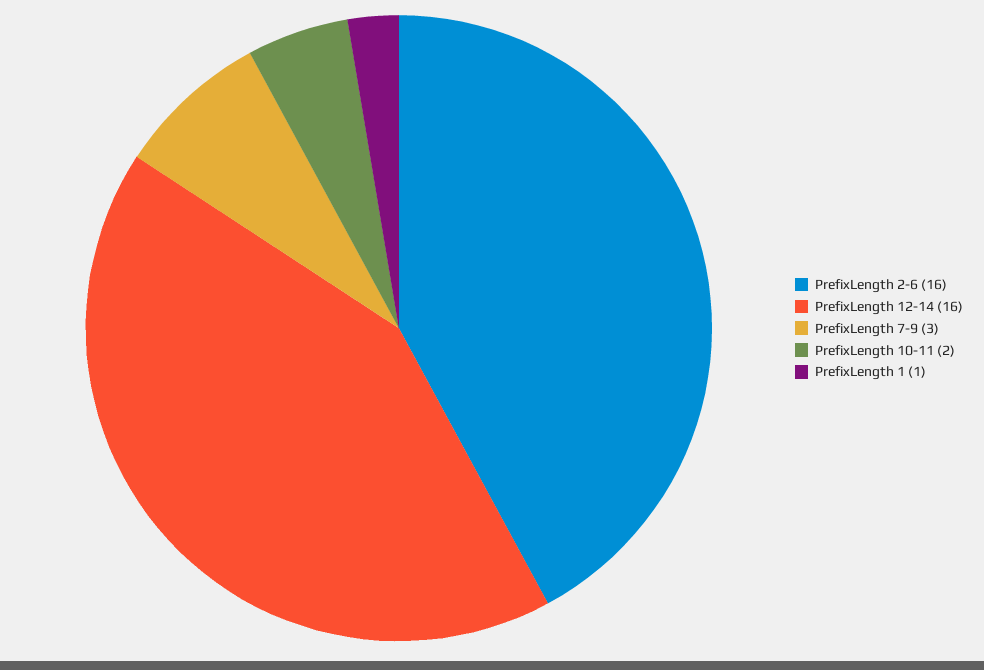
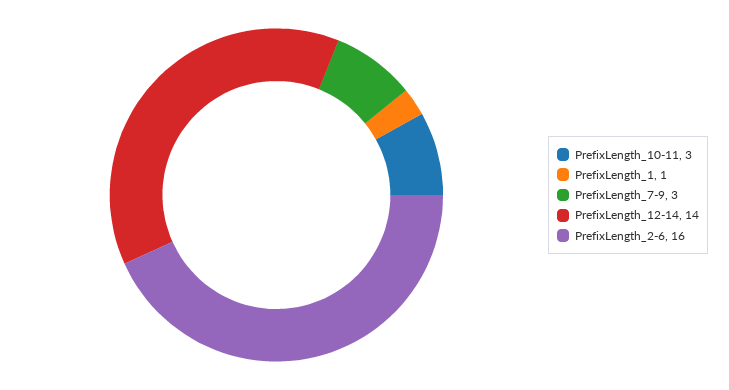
  {
    "PrefixLength 2-6": 16,
-   "PrefixLength 12-14": 16,
+   "PrefixLength 12-14": 14,
    "PrefixLength 7-9": 3,
-   "PrefixLength 10-11": 2,
+   "PrefixLength 10-11": 3,
    "PrefixLength 1": 1
  }

